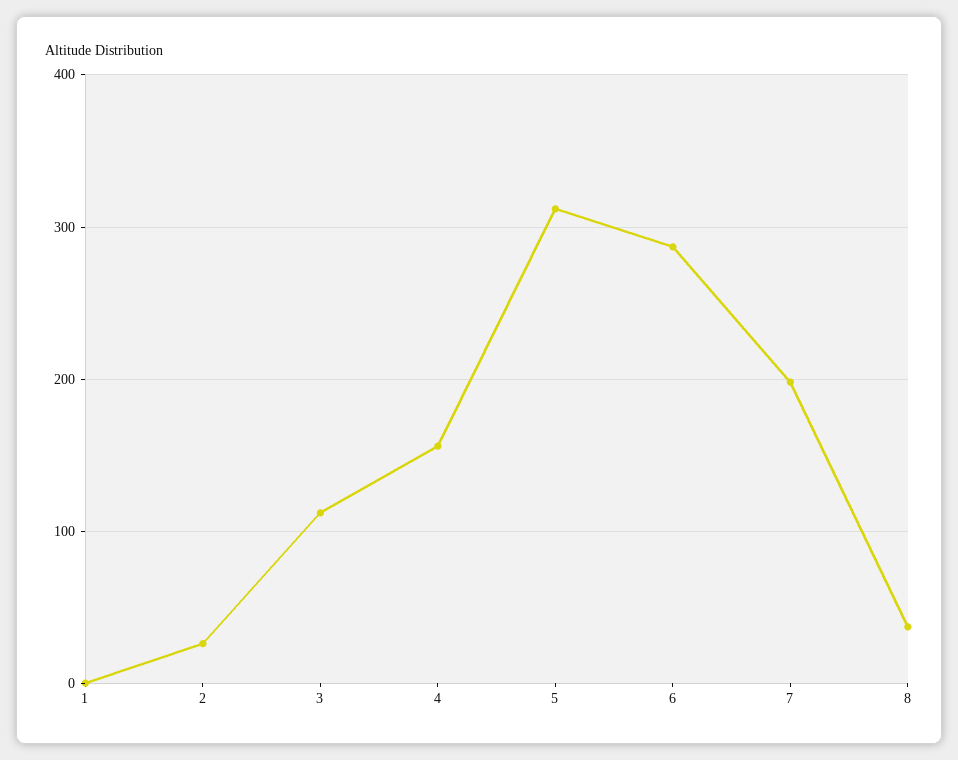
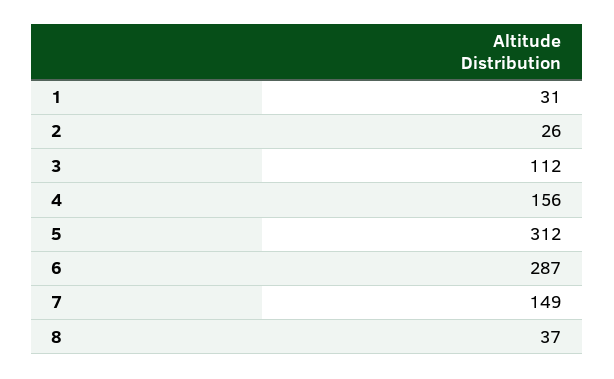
  {
-   "1": 0,
+   "1": 31,
    "2": 26,
    "3": 112,
    "4": 156,
    "5": 312,
    "6": 287,
-   "7": 200,
+   "7": 149,
    "8": 37
  }

